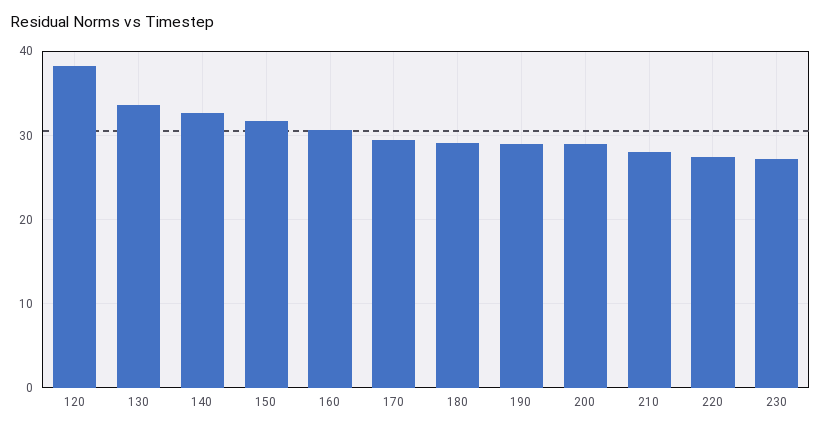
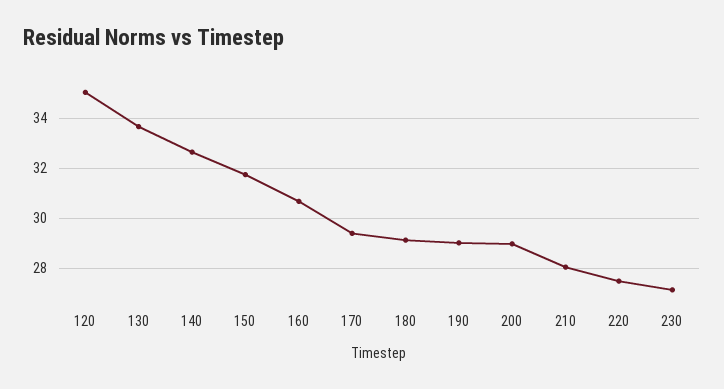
  {
-   "120": 38,
+   "120": 35,
    "130": 33.75,
    "140": 32.75,
    "150": 31.75,
    "160": 30.75,
    "170": 29.5,
    "180": 29.25,
    "190": 29,
    "200": 29,
    "210": 28,
    "220": 27.5,
    "230": 27.25
  }

